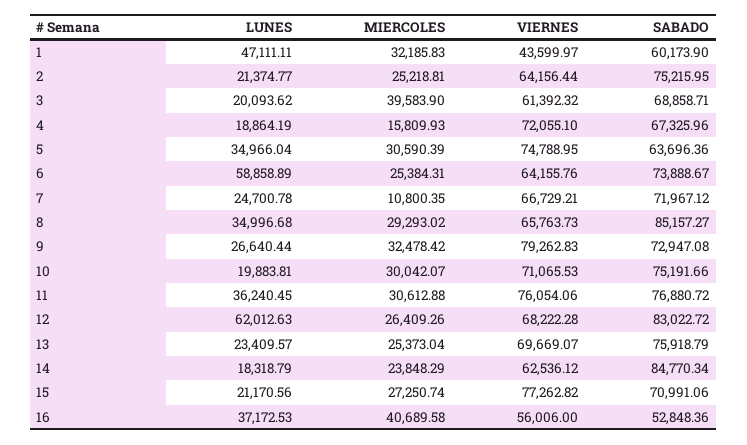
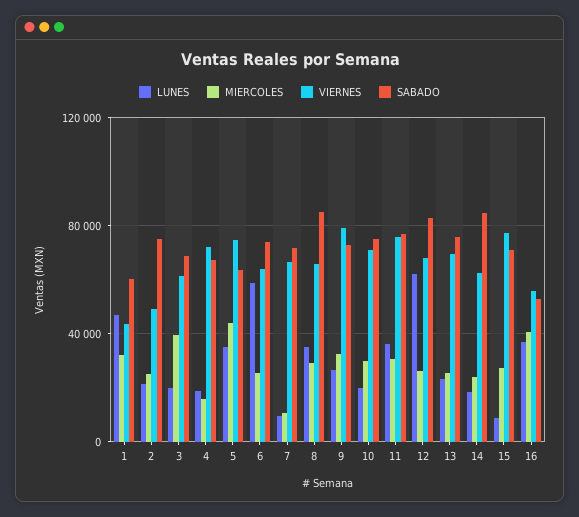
  {
    "LUNES": {
      "1": 47111.11,
      "2": 21374.77,
      "3": 20093.62,
      "4": 18864.19,
      "5": 34966.04,
      "6": 58858.89,
-     "7": 24700.78,
+     "7": 10000,
      "8": 34996.68,
      "9": 26640.44,
      "10": 19883.81,
      "11": 36240.45,
      "12": 62012.63,
      "13": 23409.57,
      "14": 18318.79,
-     "15": 21170.56,
+     "15": 10000,
      "16": 37172.53
    },
    "MIERCOLES": {
      "1": 32185.83,
      "2": 25218.81,
      "3": 39583.9,
      "4": 15809.93,
-     "5": 30590.39,
+     "5": 45000,
      "6": 25384.31,
      "7": 10800.35,
      "8": 29293.02,
      "9": 32478.42,
      "10": 30042.07,
      "11": 30612.88,
      "12": 26409.26,
      "13": 25373.04,
      "14": 23848.29,
      "15": 27250.74,
      "16": 40689.58
    },
    "VIERNES": {
      "1": 43599.97,
-     "2": 64156.44,
+     "2": 50000,
      "3": 61392.32,
      "4": 72055.1,
      "5": 74788.95,
      "6": 64155.76,
      "7": 66729.21,
      "8": 65763.73,
      "9": 79262.83,
      "10": 71065.53,
      "11": 76054.06,
      "12": 68222.28,
      "13": 69669.07,
      "14": 62536.12,
      "15": 77262.82,
      "16": 56006
    },
    "SABADO": {
      "1": 60173.9,
      "2": 75215.95,
      "3": 68858.71,
      "4": 67325.96,
      "5": 63696.36,
      "6": 73888.67,
      "7": 71967.12,
      "8": 85157.27,
      "9": 72947.08,
      "10": 75191.66,
      "11": 76880.72,
      "12": 83022.72,
      "13": 75918.79,
      "14": 84770.34,
      "15": 70991.06,
      "16": 52848.36
    }
  }

